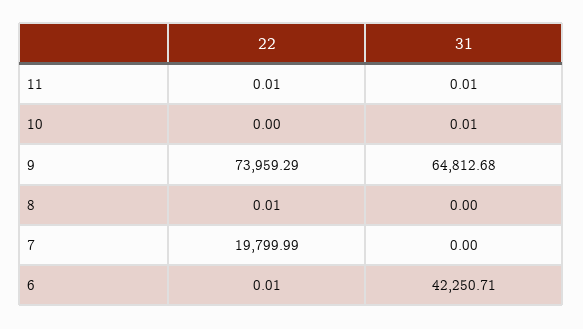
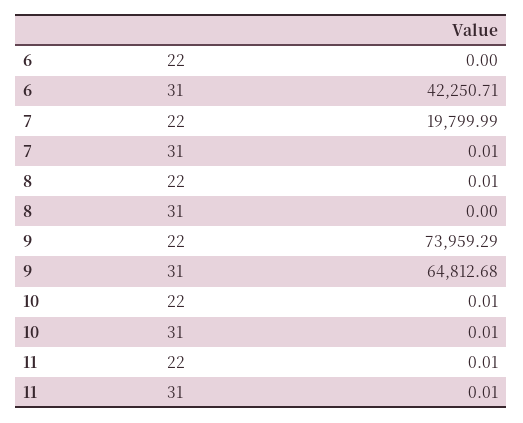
  {
    "22": {
      "11": 0.01,
-     "10": 0,
+     "10": 0.01,
      "9": 73959.29,
      "8": 0.01,
      "7": 19799.99,
-     "6": 0.01
+     "6": 0
    },
    "31": {
      "11": 0.01,
      "10": 0.01,
      "9": 64812.68,
      "8": 0,
-     "7": 0,
+     "7": 0.01,
      "6": 42250.71
    }
  }

